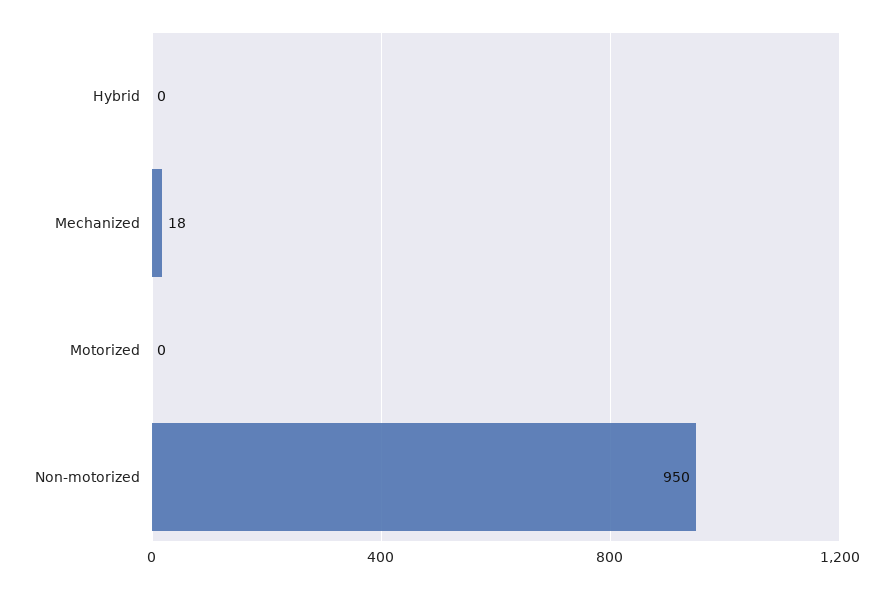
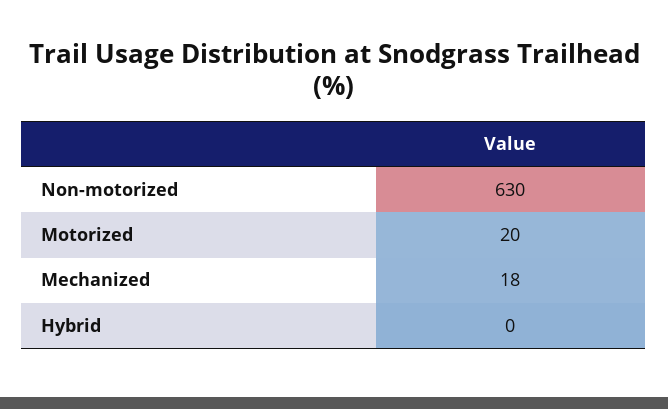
  {
    "Hybrid": 0,
    "Mechanized": 18,
-   "Motorized": 0,
+   "Motorized": 20,
-   "Non-motorized": 950
+   "Non-motorized": 630
  }

